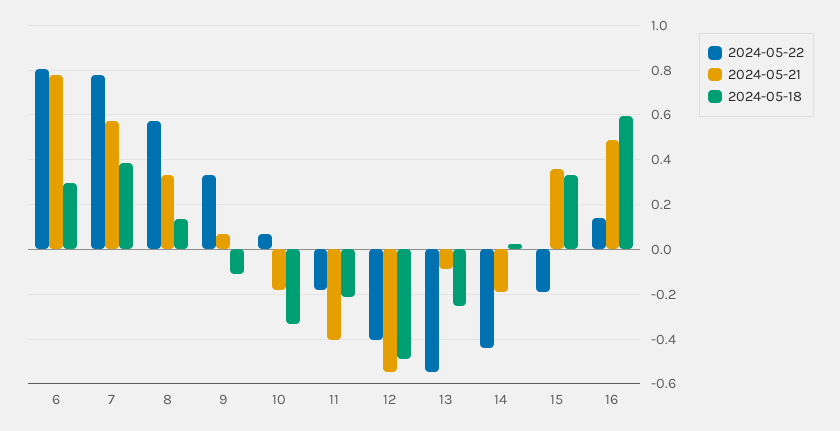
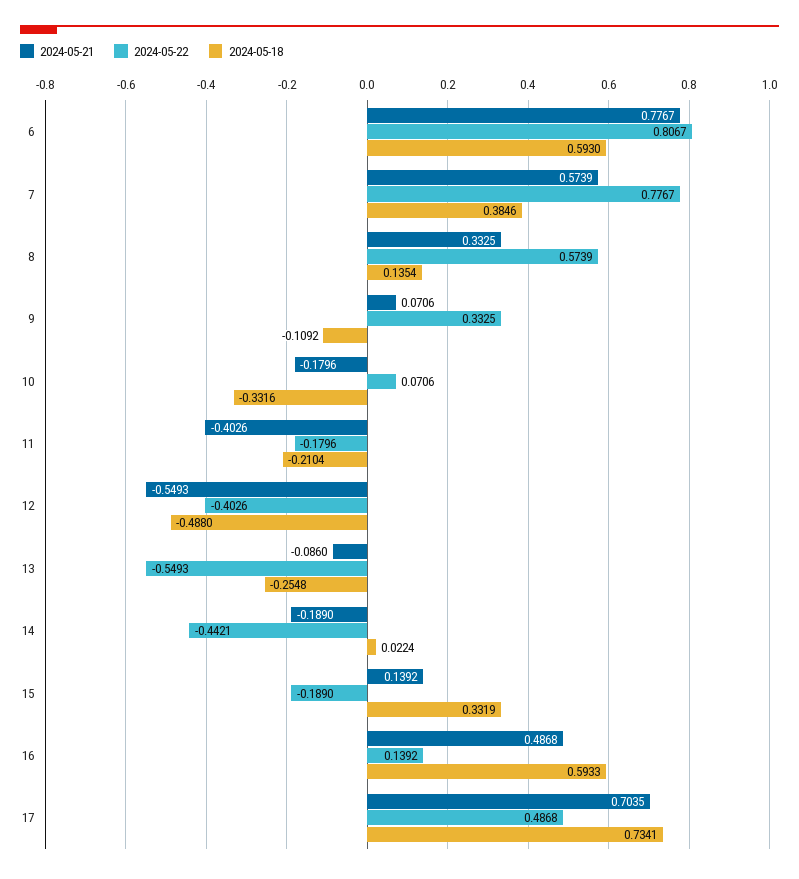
  {
    "2024-05-22": {
      "6": 0.8067,
      "7": 0.7767,
      "8": 0.5739,
      "9": 0.3325,
      "10": 0.0706,
      "11": -0.1796,
      "12": -0.4026,
      "13": -0.5493,
      "14": -0.4421,
      "15": -0.189,
-     "16": 0.1392
+     "16": 0.1392,
+     "17": 0.4868
    },
    "2024-05-21": {
      "6": 0.7767,
      "7": 0.5739,
      "8": 0.3325,
      "9": 0.0706,
      "10": -0.1796,
      "11": -0.4026,
      "12": -0.5493,
      "13": -0.086,
      "14": -0.189,
-     "15": 0.35,
+     "15": 0.1392,
-     "16": 0.4868
+     "16": 0.4868,
+     "17": 0.7035
    },
    "2024-05-18": {
-     "6": 0.3,
+     "6": 0.593,
      "7": 0.3846,
      "8": 0.1354,
      "9": -0.1092,
      "10": -0.3316,
      "11": -0.2104,
      "12": -0.488,
      "13": -0.2548,
      "14": 0.0224,
      "15": 0.3319,
-     "16": 0.5933
+     "16": 0.5933,
+     "17": 0.7341
    }
  }

